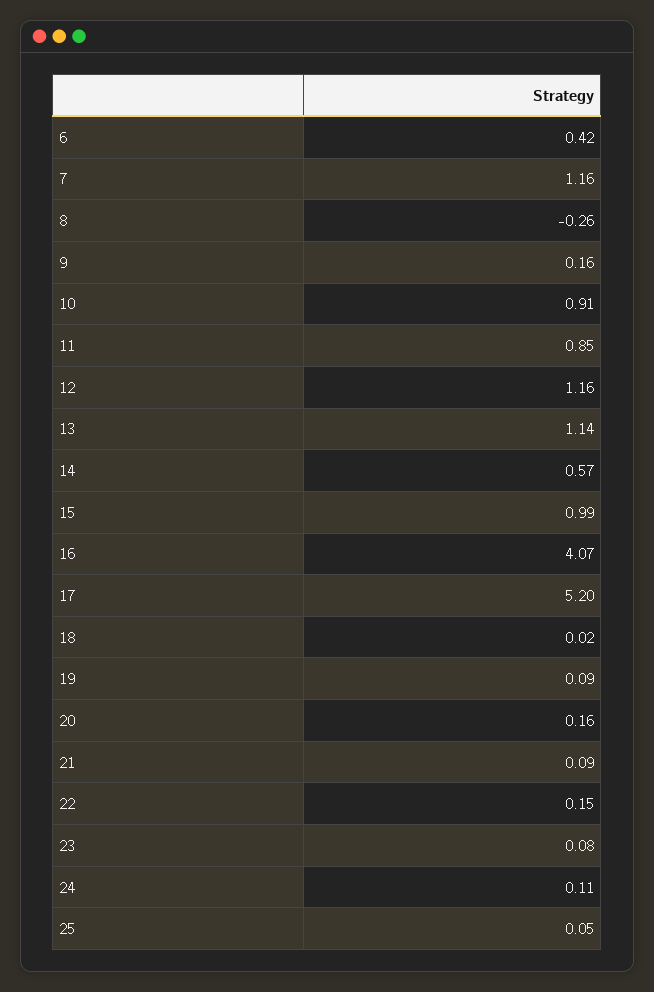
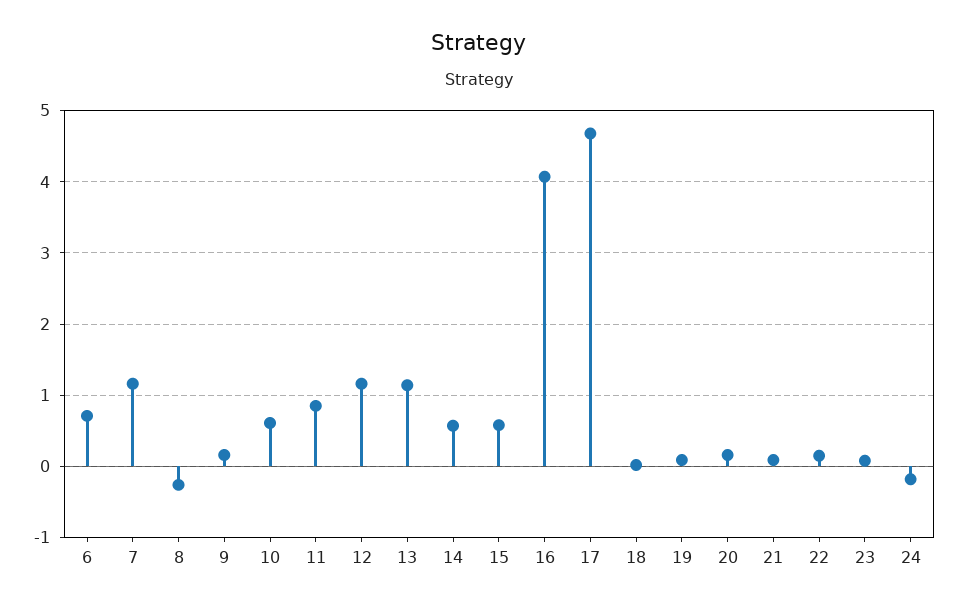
  {
-   "6": 0.42,
+   "6": 0.7,
    "7": 1.16,
    "8": -0.26,
    "9": 0.16,
-   "10": 0.91,
+   "10": 0.6,
    "11": 0.85,
    "12": 1.16,
    "13": 1.14,
    "14": 0.57,
-   "15": 0.99,
+   "15": 0.6,
    "16": 4.07,
-   "17": 5.2,
+   "17": 4.7,
    "18": 0.02,
    "19": 0.09,
    "20": 0.16,
    "21": 0.09,
    "22": 0.15,
    "23": 0.08,
-   "24": 0.11,
+   "24": -0.2
-   "25": 0.05
  }

